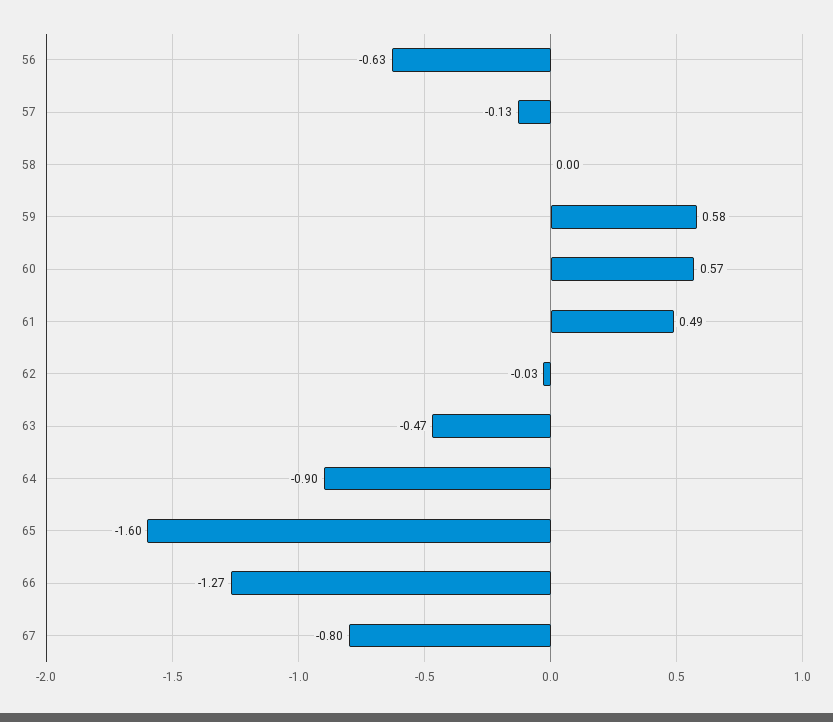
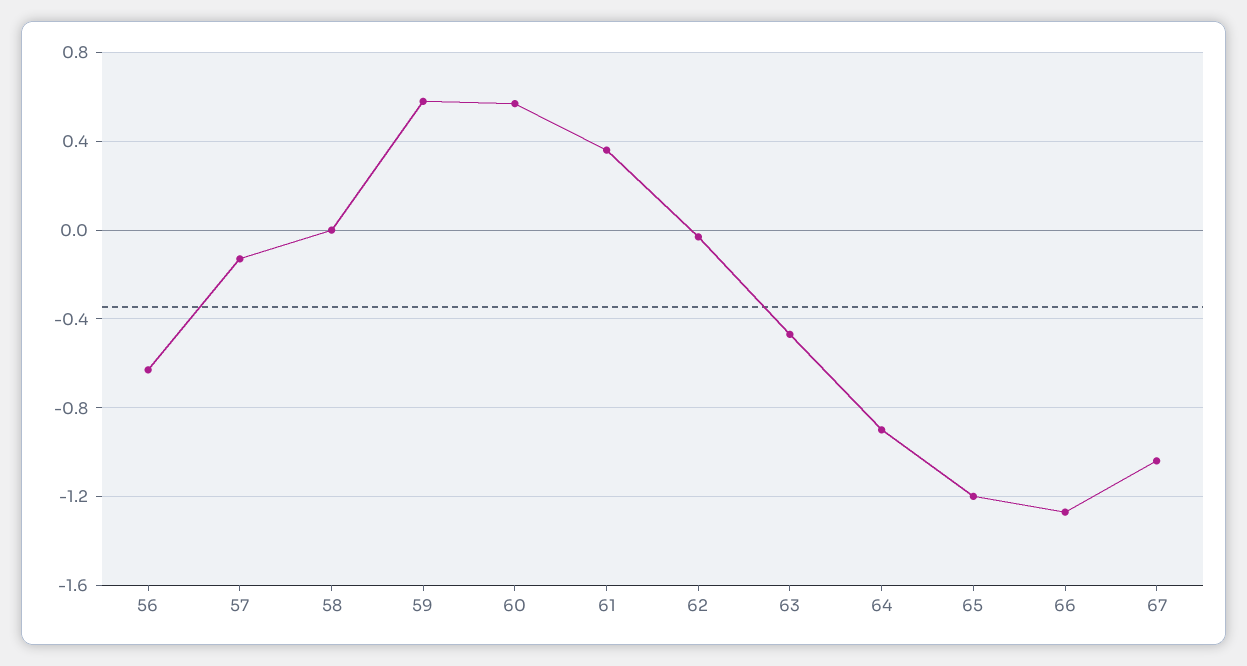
  {
    "56": -0.63,
    "57": -0.13,
    "58": 0,
    "59": 0.58,
    "60": 0.57,
-   "61": 0.49,
+   "61": 0.35,
    "62": -0.03,
    "63": -0.47,
    "64": -0.9,
-   "65": -1.6,
+   "65": -1.2,
    "66": -1.27,
-   "67": -0.8
+   "67": -1.05
  }

